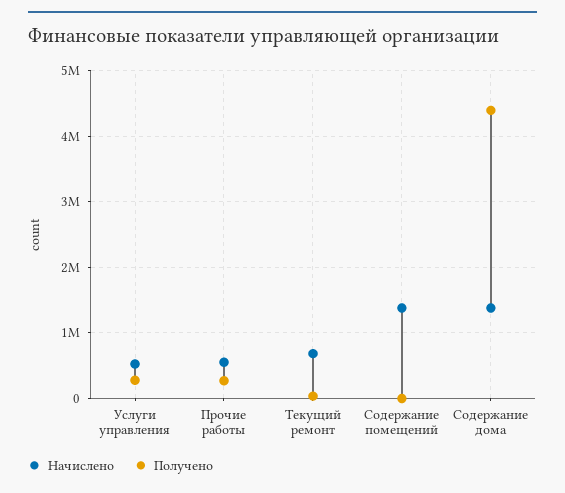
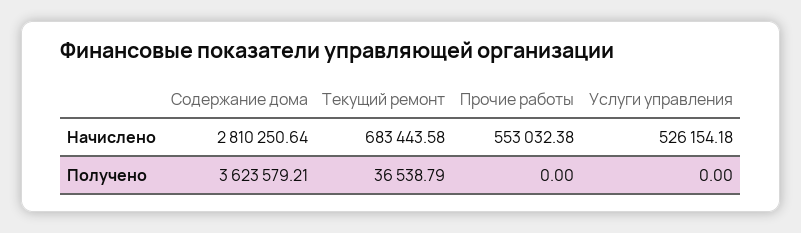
  {
    "Начислено": {
      "Услуги управления": 526154.18,
      "Прочие работы": 553032.38,
      "Текущий ремонт": 683443.58,
-     "Содержание помещений": 1400000,
-     "Содержание дома": 1400000
+     "Содержание дома": 2810250.64
    },
    "Получено": {
-     "Услуги управления": 300000,
+     "Услуги управления": 0,
-     "Прочие работы": 300000,
+     "Прочие работы": 0,
      "Текущий ремонт": 36538.79,
-     "Содержание помещений": 0,
-     "Содержание дома": 4400000
+     "Содержание дома": 3623579.21
    }
  }

